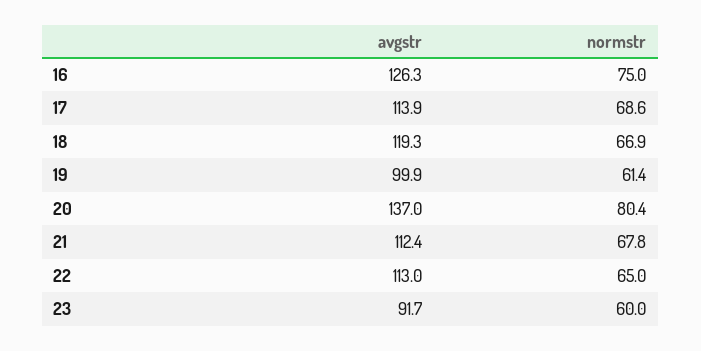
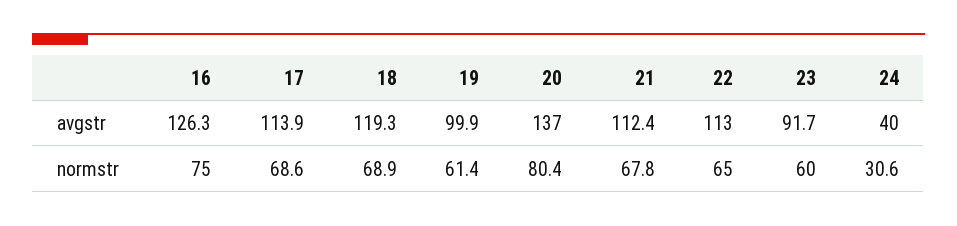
  {
    "avgstr": {
      "16": 126.3,
      "17": 113.9,
      "18": 119.3,
      "19": 99.9,
      "20": 137,
      "21": 112.4,
      "22": 113,
-     "23": 91.7
+     "23": 91.7,
+     "24": 40
    },
    "normstr": {
      "16": 75,
      "17": 68.6,
-     "18": 66.9,
+     "18": 68.9,
      "19": 61.4,
      "20": 80.4,
      "21": 67.8,
      "22": 65,
-     "23": 60
+     "23": 60,
+     "24": 30.6
    }
  }

